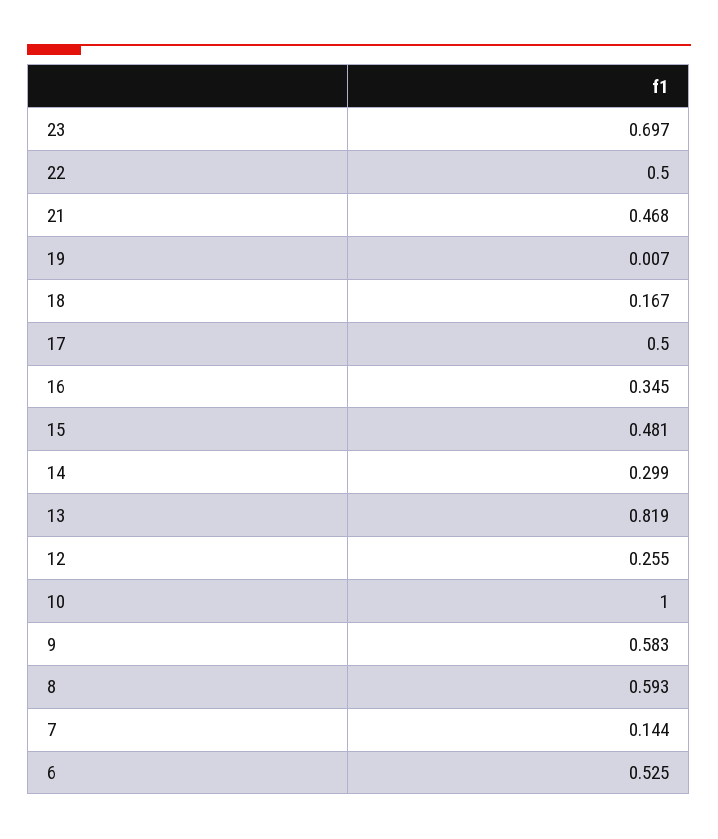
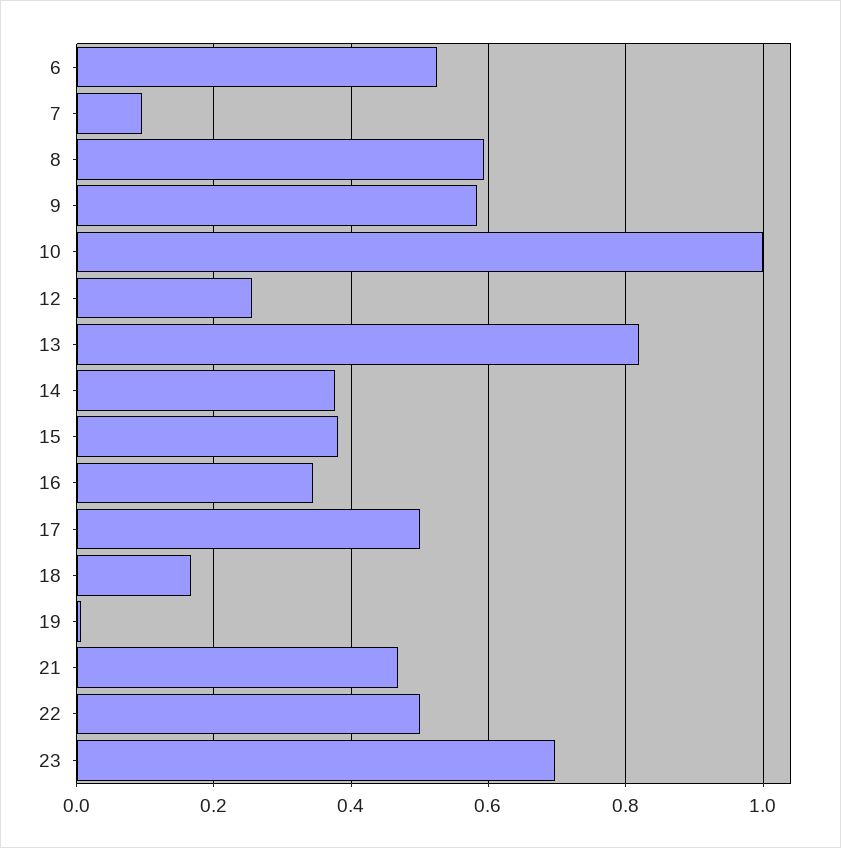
  {
    "23": 0.697,
    "22": 0.5,
    "21": 0.468,
    "19": 0.007,
    "18": 0.167,
    "17": 0.5,
    "16": 0.345,
-   "15": 0.481,
+   "15": 0.38,
-   "14": 0.299,
+   "14": 0.38,
    "13": 0.819,
    "12": 0.255,
    "10": 1,
    "9": 0.583,
    "8": 0.593,
-   "7": 0.144,
+   "7": 0.1,
    "6": 0.525
  }

